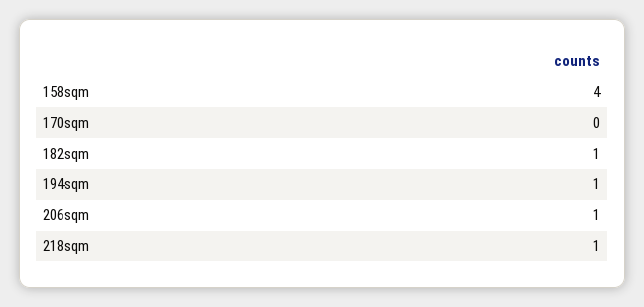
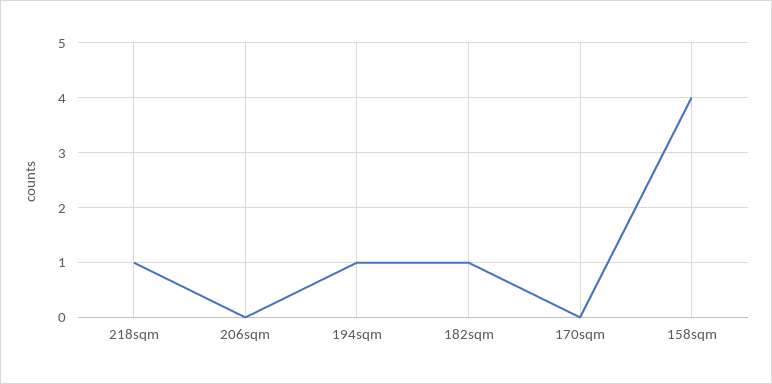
  {
    "158sqm": 4,
    "170sqm": 0,
    "182sqm": 1,
    "194sqm": 1,
-   "206sqm": 1,
+   "206sqm": 0,
    "218sqm": 1
  }

